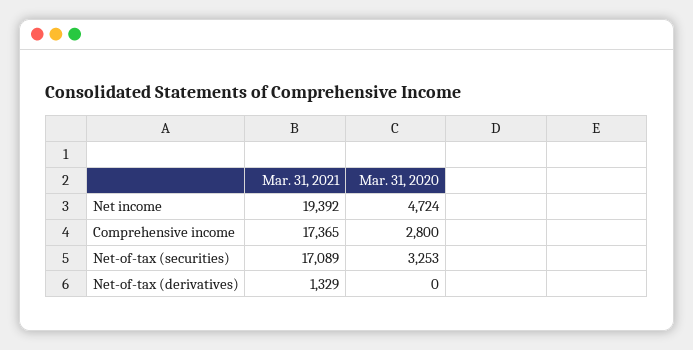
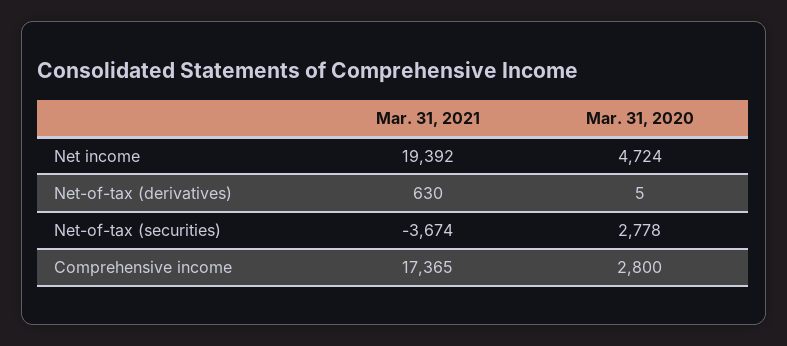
  {
    "Mar. 31, 2021": {
      "Net income": 19392,
      "Comprehensive income": 17365,
-     "Net-of-tax (securities)": 17089,
+     "Net-of-tax (securities)": -3674,
-     "Net-of-tax (derivatives)": 1329
+     "Net-of-tax (derivatives)": 630
    },
    "Mar. 31, 2020": {
      "Net income": 4724,
      "Comprehensive income": 2800,
-     "Net-of-tax (securities)": 3253,
+     "Net-of-tax (securities)": 2778,
-     "Net-of-tax (derivatives)": 0
+     "Net-of-tax (derivatives)": 5
    }
  }

